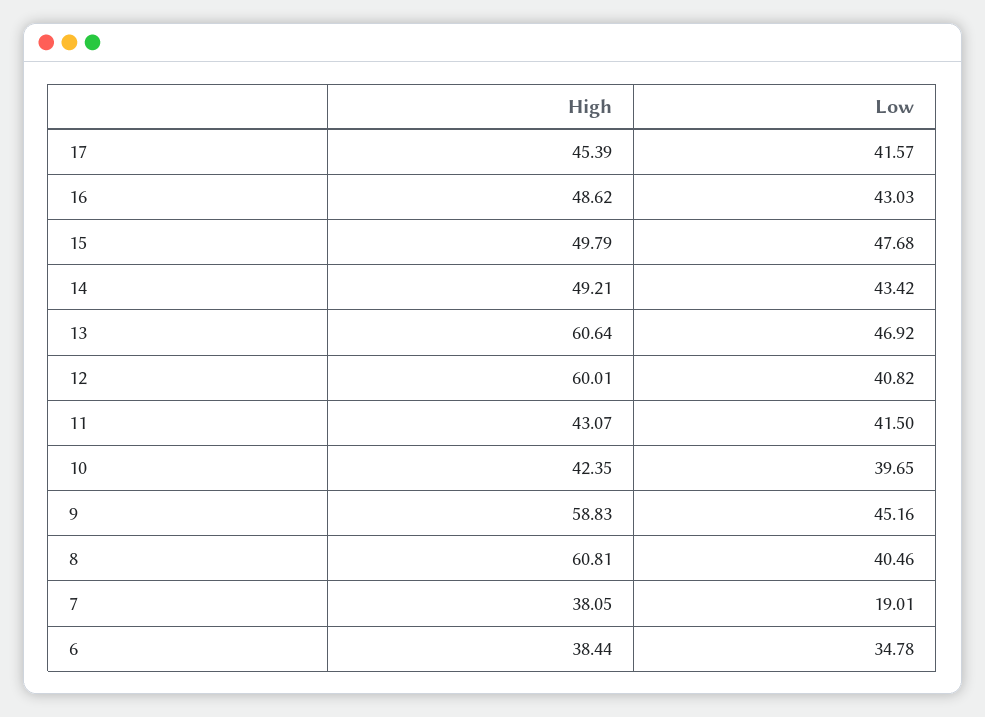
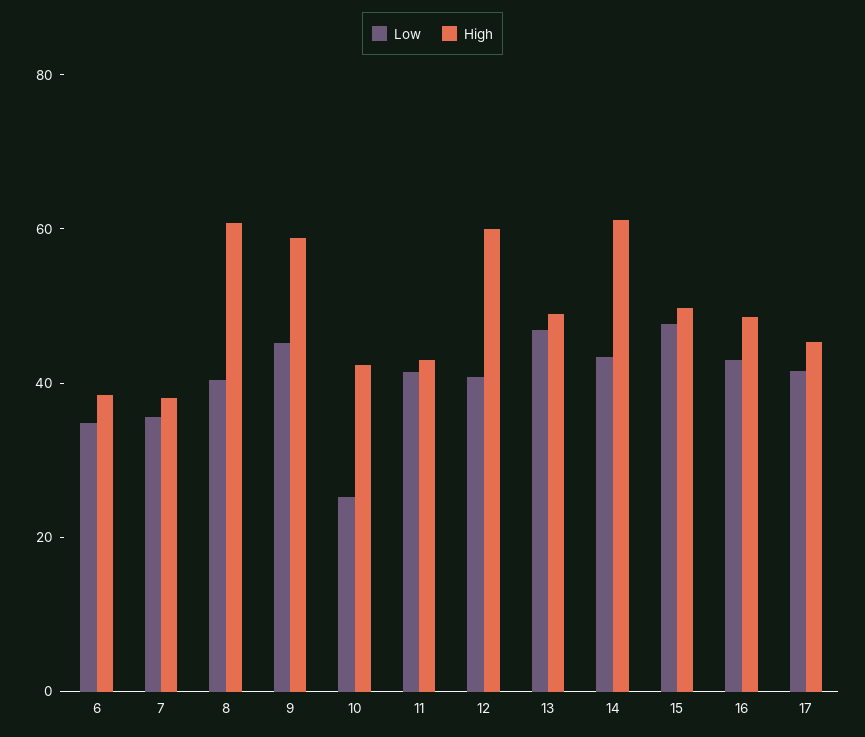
  {
    "High": {
      "17": 45.39,
      "16": 48.62,
      "15": 49.79,
-     "14": 49.21,
+     "14": 60,
-     "13": 60.64,
+     "13": 50,
      "12": 60.01,
      "11": 43.07,
      "10": 42.35,
      "9": 58.83,
      "8": 60.81,
      "7": 38.05,
      "6": 38.44
    },
    "Low": {
      "17": 41.57,
      "16": 43.03,
      "15": 47.68,
      "14": 43.42,
      "13": 46.92,
      "12": 40.82,
      "11": 41.5,
-     "10": 39.65,
+     "10": 25,
      "9": 45.16,
      "8": 40.46,
-     "7": 19.01,
+     "7": 35,
      "6": 34.78
    }
  }

